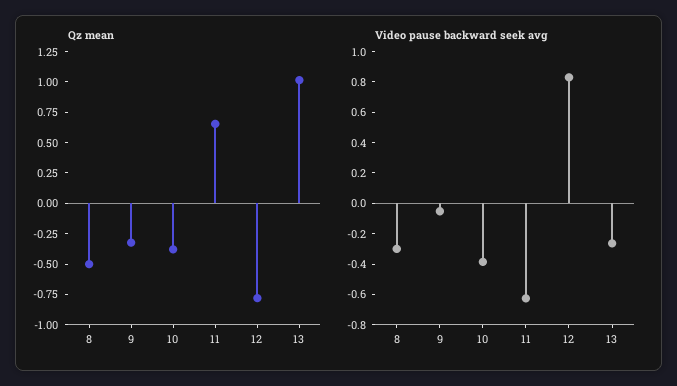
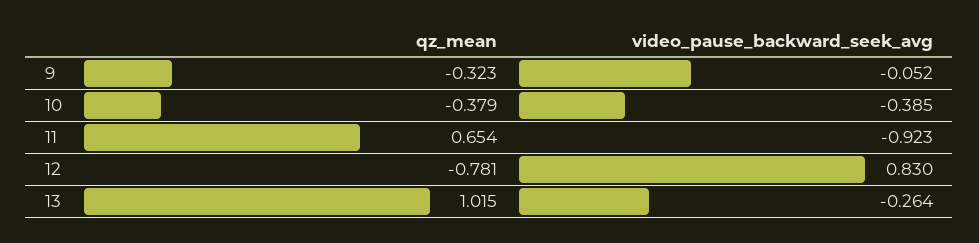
  {
    "Qz mean": {
-     "8": -0.5,
      "9": -0.323,
      "10": -0.379,
      "11": 0.654,
      "12": -0.781,
      "13": 1.015
    },
    "Video pause backward seek avg": {
-     "8": -0.3,
      "9": -0.052,
      "10": -0.385,
-     "11": -0.6,
+     "11": -0.923,
      "12": 0.83,
      "13": -0.264
    }
  }

